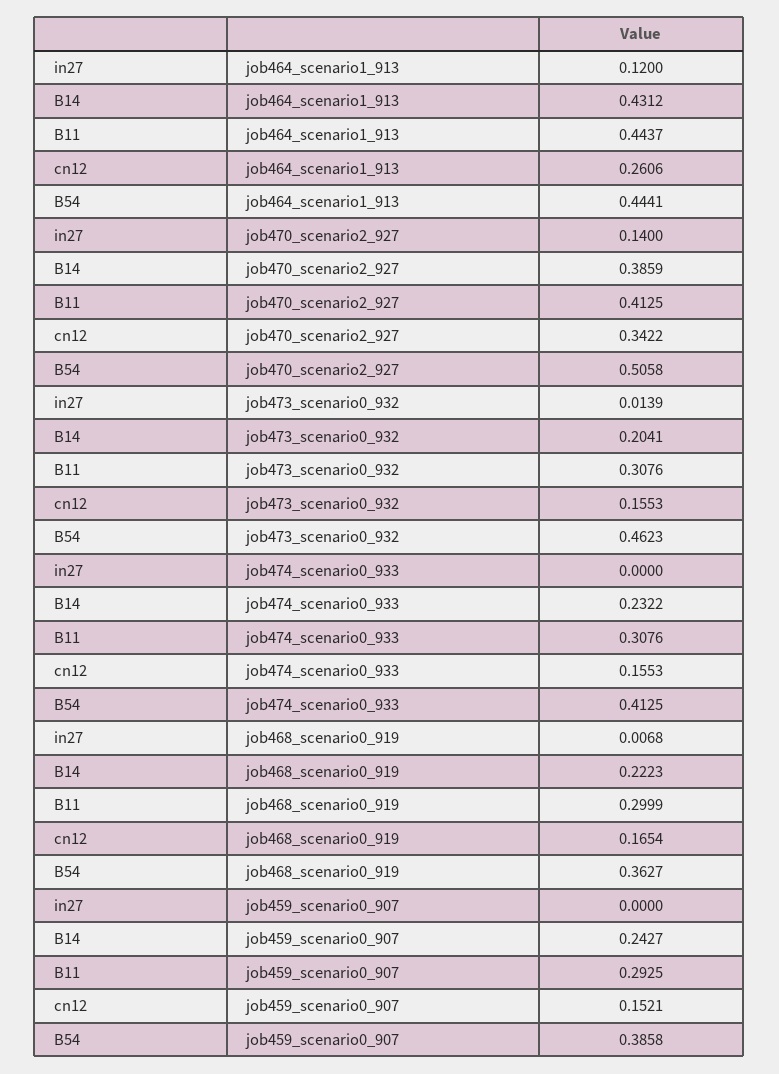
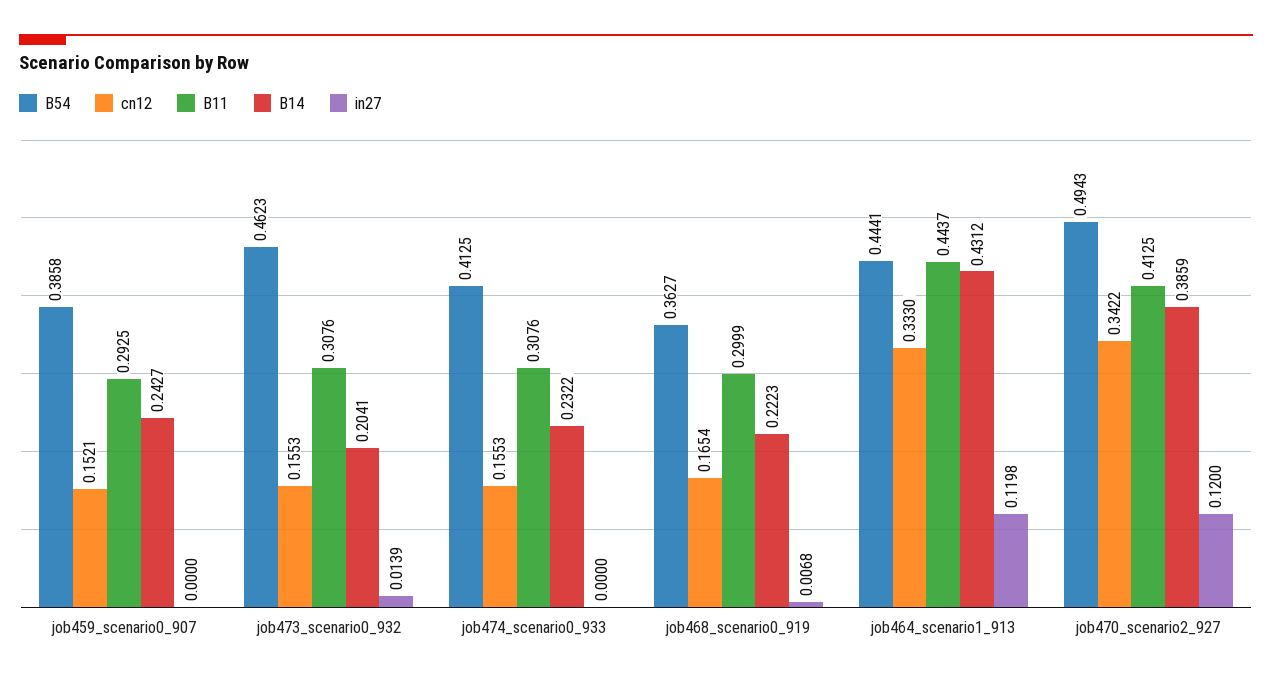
  {
    "in27": {
-     "job464_scenario1_913": 0.12,
+     "job464_scenario1_913": 0.1198,
-     "job470_scenario2_927": 0.14,
+     "job470_scenario2_927": 0.12,
      "job473_scenario0_932": 0.0139,
      "job474_scenario0_933": 0,
      "job468_scenario0_919": 0.0068,
      "job459_scenario0_907": 0
    },
    "B14": {
      "job464_scenario1_913": 0.4312,
      "job470_scenario2_927": 0.3859,
      "job473_scenario0_932": 0.2041,
      "job474_scenario0_933": 0.2322,
      "job468_scenario0_919": 0.2223,
      "job459_scenario0_907": 0.2427
    },
    "B11": {
      "job464_scenario1_913": 0.4437,
      "job470_scenario2_927": 0.4125,
      "job473_scenario0_932": 0.3076,
      "job474_scenario0_933": 0.3076,
      "job468_scenario0_919": 0.2999,
      "job459_scenario0_907": 0.2925
    },
    "cn12": {
-     "job464_scenario1_913": 0.2606,
+     "job464_scenario1_913": 0.333,
      "job470_scenario2_927": 0.3422,
      "job473_scenario0_932": 0.1553,
      "job474_scenario0_933": 0.1553,
      "job468_scenario0_919": 0.1654,
      "job459_scenario0_907": 0.1521
    },
    "B54": {
      "job464_scenario1_913": 0.4441,
-     "job470_scenario2_927": 0.5058,
+     "job470_scenario2_927": 0.4943,
      "job473_scenario0_932": 0.4623,
      "job474_scenario0_933": 0.4125,
      "job468_scenario0_919": 0.3627,
      "job459_scenario0_907": 0.3858
    }
  }

